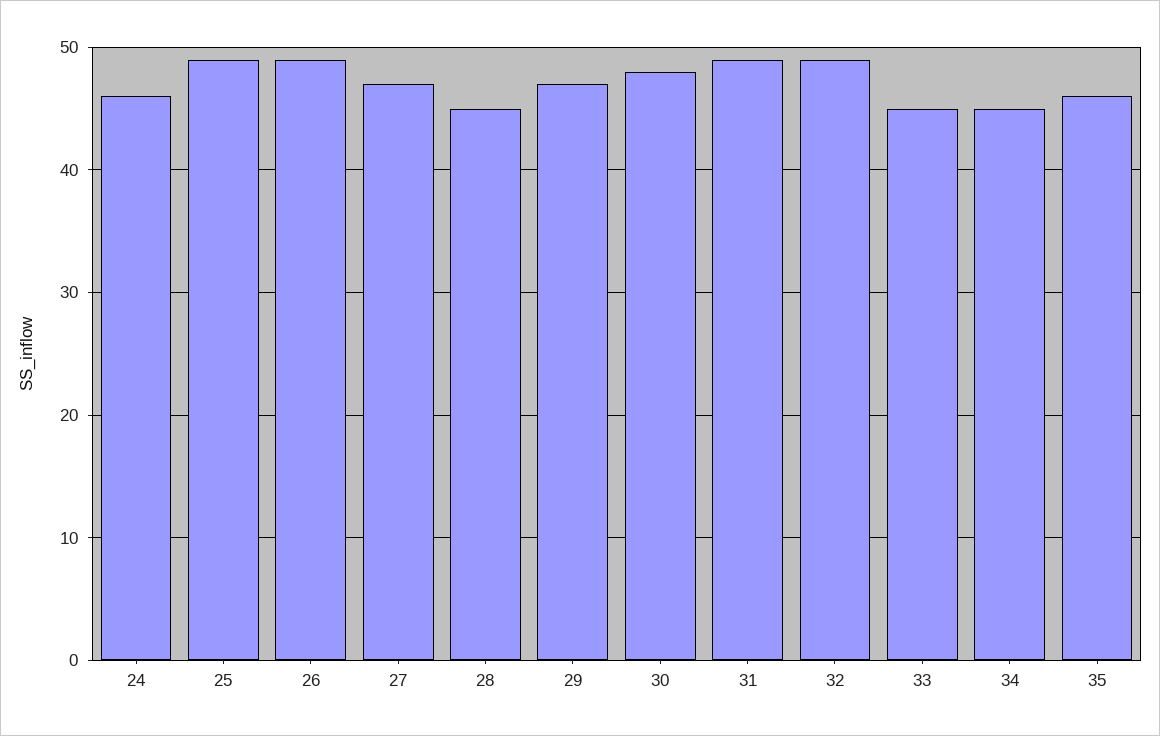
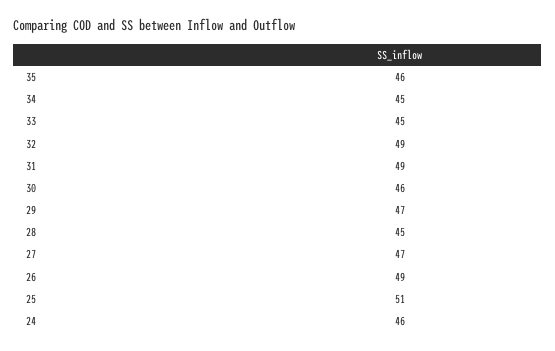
  {
    "24": 46,
-   "25": 49,
+   "25": 51,
    "26": 49,
    "27": 47,
    "28": 45,
    "29": 47,
-   "30": 48,
+   "30": 46,
    "31": 49,
    "32": 49,
    "33": 45,
    "34": 45,
    "35": 46
  }

